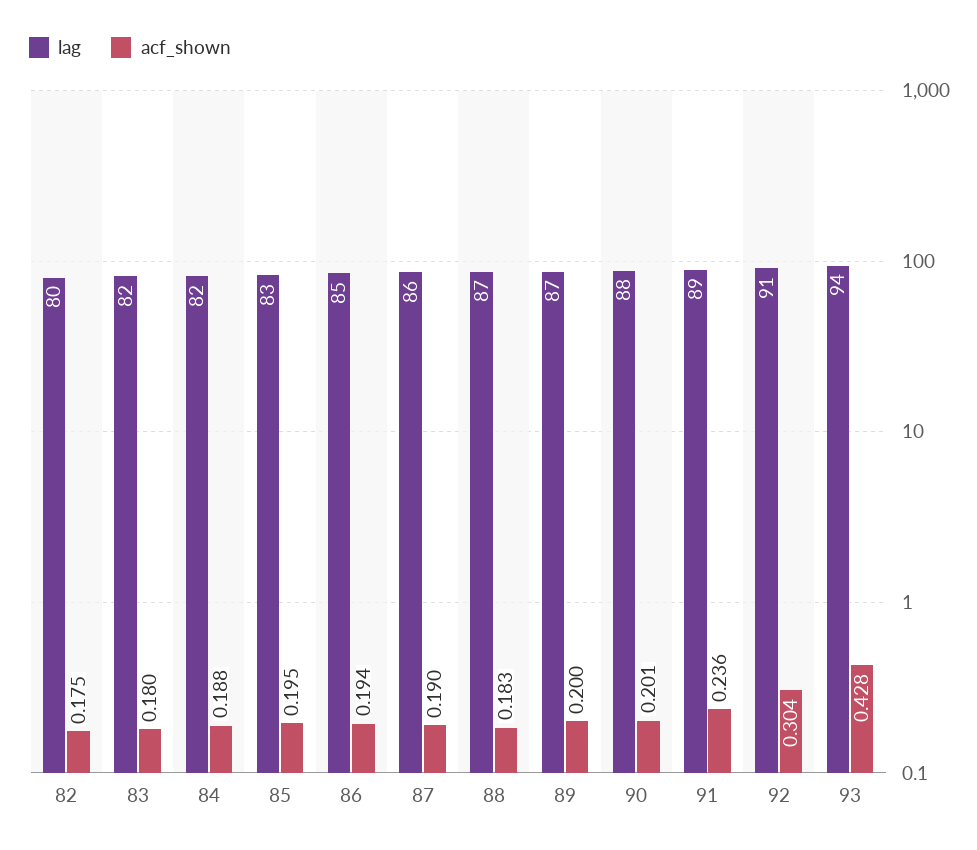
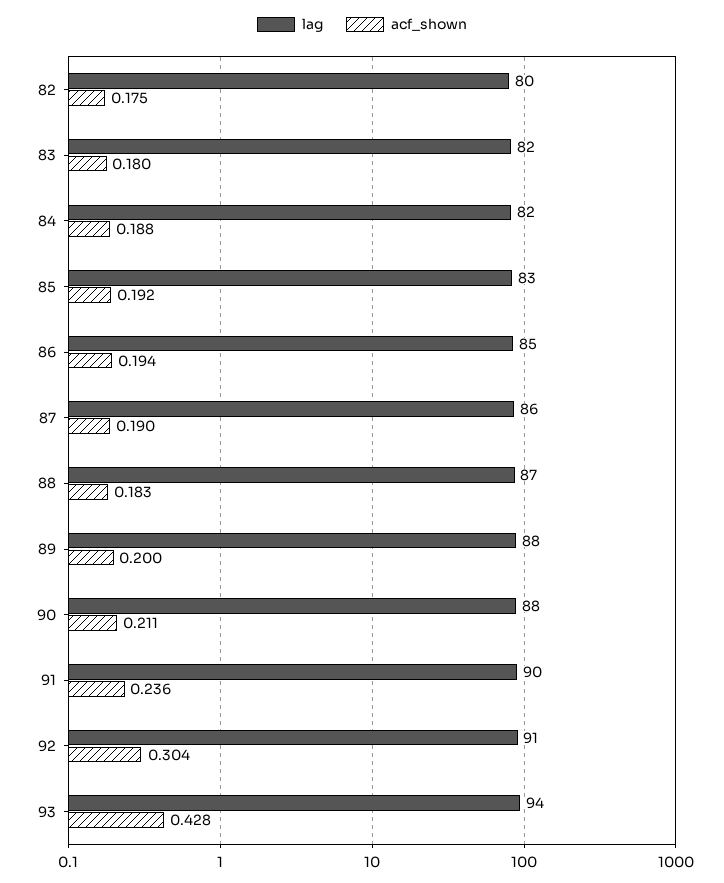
  {
    "lag": {
      "82": 80,
      "83": 82,
      "84": 82,
      "85": 83,
      "86": 85,
      "87": 86,
      "88": 87,
-     "89": 87,
+     "89": 88,
      "90": 88,
-     "91": 89,
+     "91": 90,
      "92": 91,
      "93": 94
    },
    "acf_shown": {
      "82": 0.175,
      "83": 0.18,
      "84": 0.188,
-     "85": 0.195,
+     "85": 0.192,
      "86": 0.194,
      "87": 0.19,
      "88": 0.183,
      "89": 0.2,
-     "90": 0.201,
+     "90": 0.211,
      "91": 0.236,
      "92": 0.304,
      "93": 0.428
    }
  }

